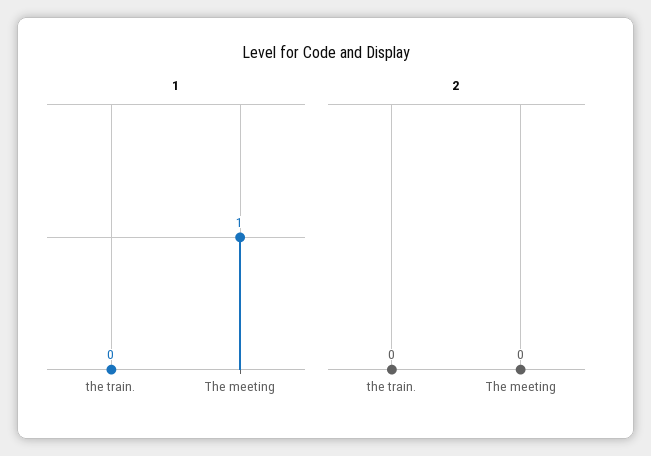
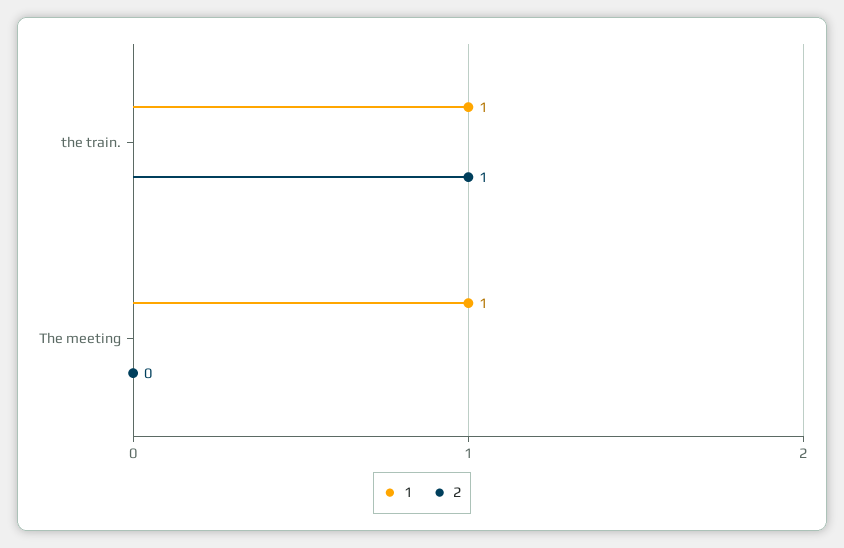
  {
    "1": {
-     "the train.": 0,
+     "the train.": 1,
      "The meeting": 1
    },
    "2": {
-     "the train.": 0,
+     "the train.": 1,
      "The meeting": 0
    }
  }

